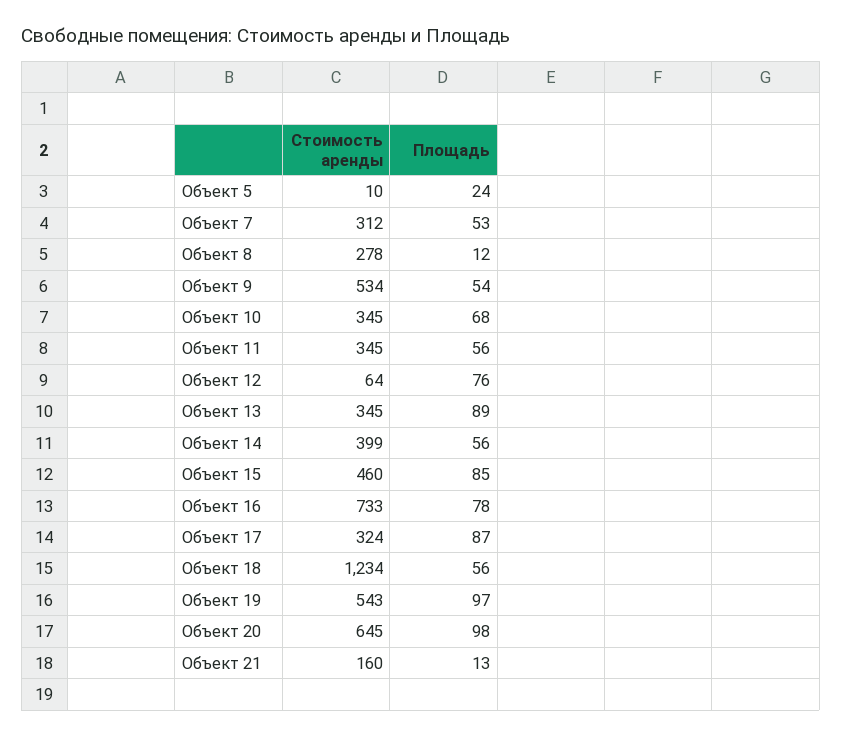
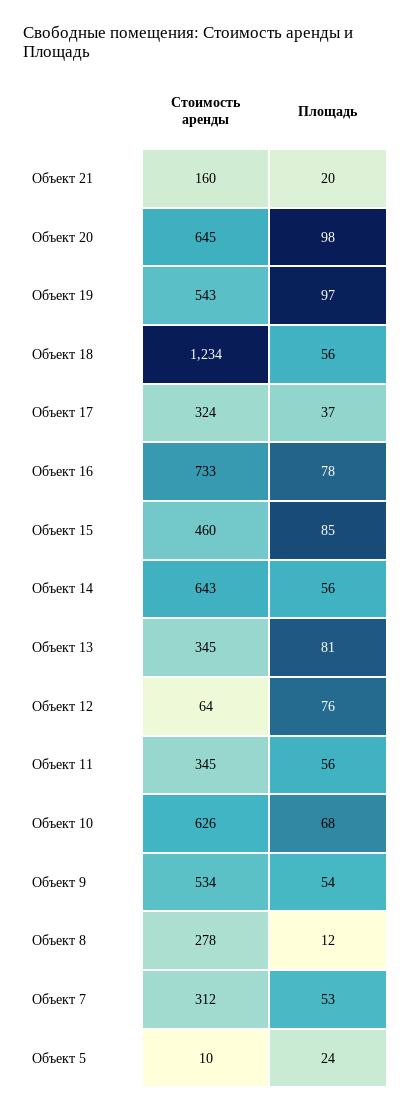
  {
    "Стоимость аренды": {
      "Объект 5": 10,
      "Объект 7": 312,
      "Объект 8": 278,
      "Объект 9": 534,
-     "Объект 10": 345,
+     "Объект 10": 626,
      "Объект 11": 345,
      "Объект 12": 64,
      "Объект 13": 345,
-     "Объект 14": 399,
+     "Объект 14": 643,
      "Объект 15": 460,
      "Объект 16": 733,
      "Объект 17": 324,
      "Объект 18": 1234,
      "Объект 19": 543,
      "Объект 20": 645,
      "Объект 21": 160
    },
    "Площадь": {
      "Объект 5": 24,
      "Объект 7": 53,
      "Объект 8": 12,
      "Объект 9": 54,
      "Объект 10": 68,
      "Объект 11": 56,
      "Объект 12": 76,
-     "Объект 13": 89,
+     "Объект 13": 81,
      "Объект 14": 56,
      "Объект 15": 85,
      "Объект 16": 78,
-     "Объект 17": 87,
+     "Объект 17": 37,
      "Объект 18": 56,
      "Объект 19": 97,
      "Объект 20": 98,
-     "Объект 21": 13
+     "Объект 21": 20
    }
  }

